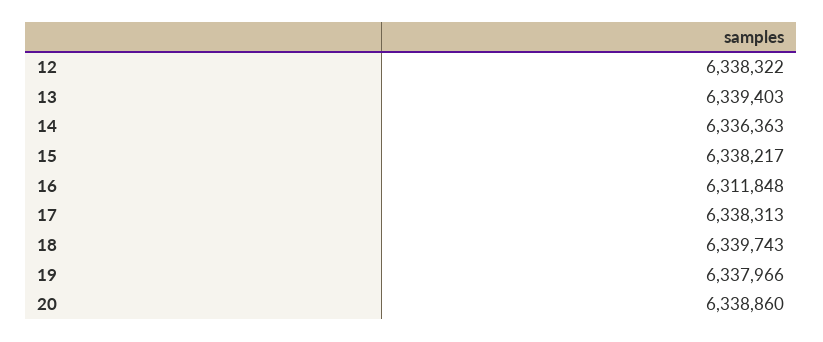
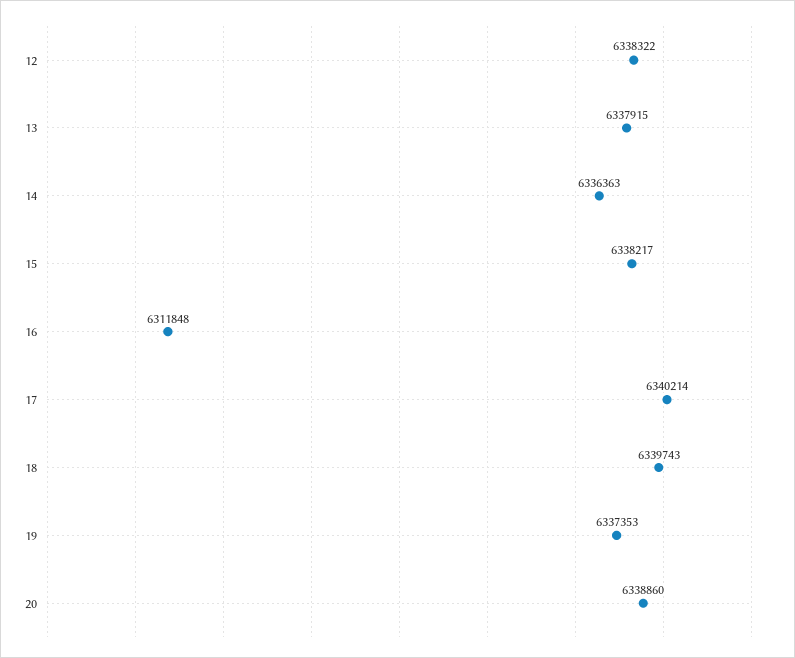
  {
    "12": 6338322,
-   "13": 6339403,
+   "13": 6337915,
    "14": 6336363,
    "15": 6338217,
    "16": 6311848,
-   "17": 6338313,
+   "17": 6340214,
    "18": 6339743,
-   "19": 6337966,
+   "19": 6337353,
    "20": 6338860
  }

